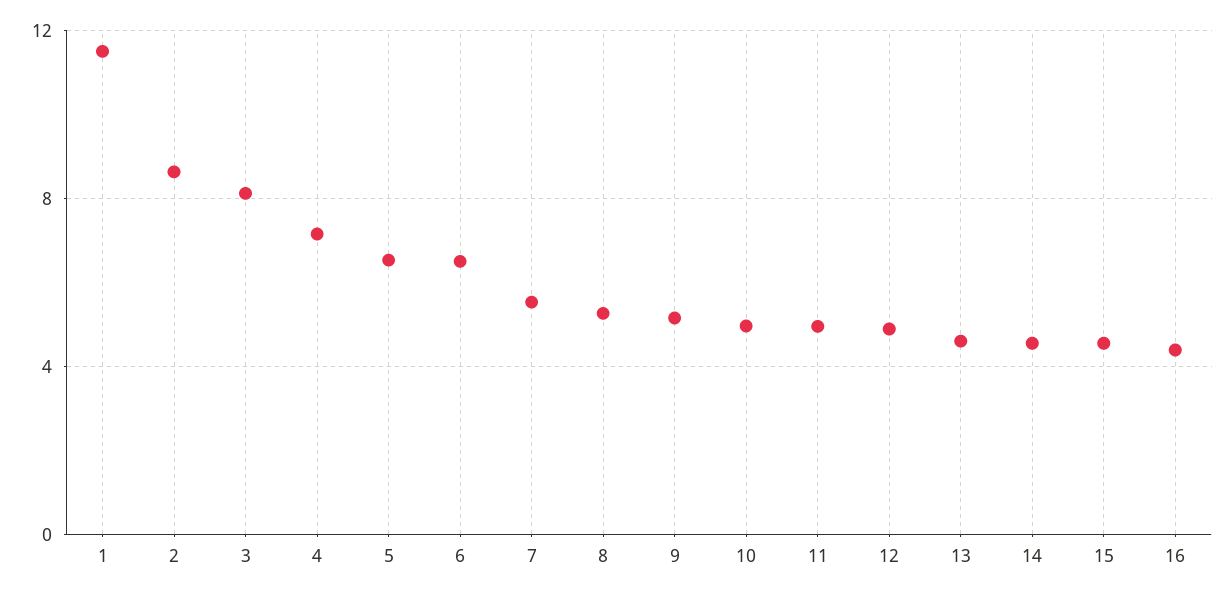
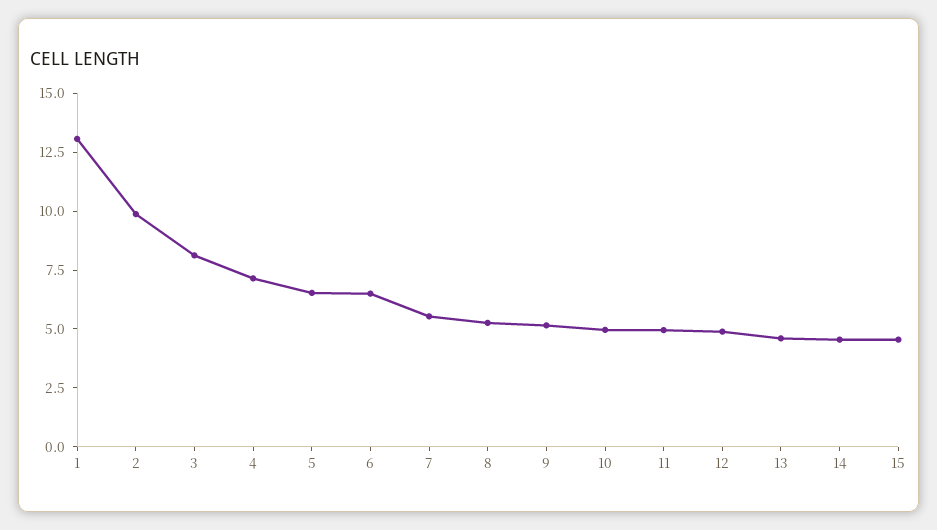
  {
-   "1": 11.5,
+   "1": 13,
-   "2": 8.5,
+   "2": 10,
    "3": 8,
    "4": 7,
    "5": 6.5,
    "6": 6.5,
    "7": 5.5,
    "8": 5.5,
    "9": 5,
    "10": 5,
    "11": 5,
    "12": 5,
    "13": 4.5,
    "14": 4.5,
-   "15": 4.5,
+   "15": 4.5
-   "16": 4.5
  }

